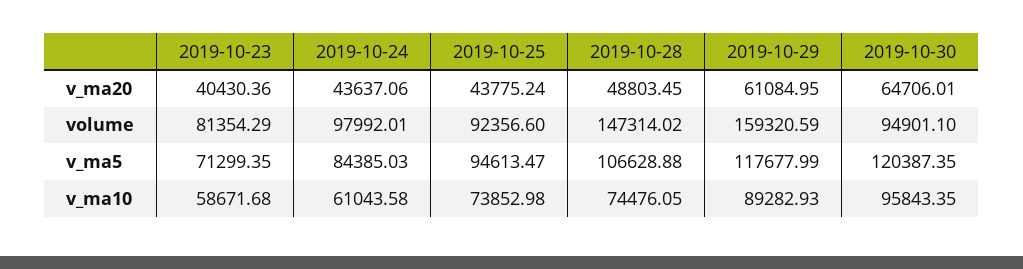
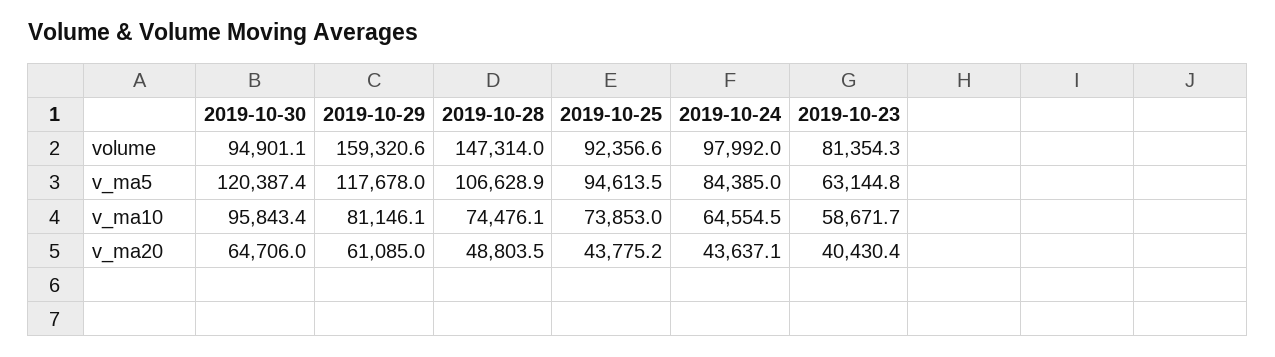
  {
    "2019-10-23": {
      "v_ma20": 40430.36,
      "volume": 81354.29,
-     "v_ma5": 71299.35,
+     "v_ma5": 63144.8,
      "v_ma10": 58671.68
    },
    "2019-10-24": {
      "v_ma20": 43637.06,
      "volume": 97992.01,
      "v_ma5": 84385.03,
-     "v_ma10": 61043.58
+     "v_ma10": 64554.5
    },
    "2019-10-25": {
      "v_ma20": 43775.24,
      "volume": 92356.6,
      "v_ma5": 94613.47,
      "v_ma10": 73852.98
    },
    "2019-10-28": {
      "v_ma20": 48803.45,
      "volume": 147314.02,
      "v_ma5": 106628.88,
      "v_ma10": 74476.05
    },
    "2019-10-29": {
      "v_ma20": 61084.95,
      "volume": 159320.59,
      "v_ma5": 117677.99,
-     "v_ma10": 89282.93
+     "v_ma10": 81146.1
    },
    "2019-10-30": {
      "v_ma20": 64706.01,
      "volume": 94901.1,
      "v_ma5": 120387.35,
      "v_ma10": 95843.35
    }
  }

